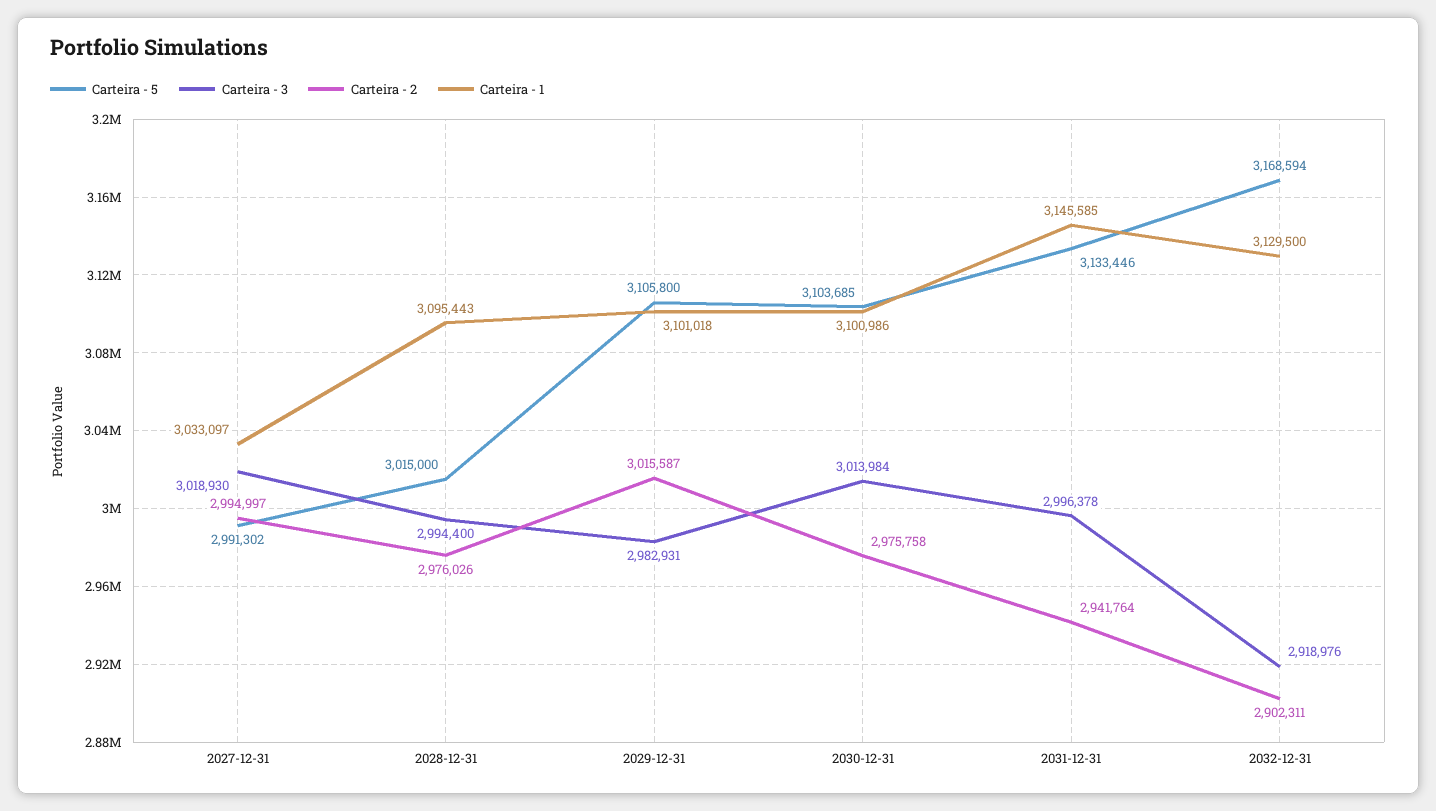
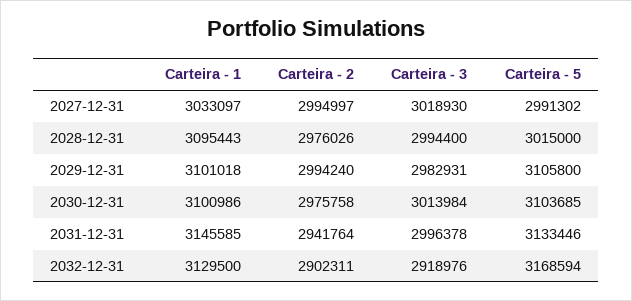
  {
    "Carteira - 5": {
      "2027-12-31": 2991302,
      "2028-12-31": 3015000,
      "2029-12-31": 3105800,
      "2030-12-31": 3103685,
      "2031-12-31": 3133446,
      "2032-12-31": 3168594
    },
    "Carteira - 3": {
      "2027-12-31": 3018930,
      "2028-12-31": 2994400,
      "2029-12-31": 2982931,
      "2030-12-31": 3013984,
      "2031-12-31": 2996378,
      "2032-12-31": 2918976
    },
    "Carteira - 2": {
      "2027-12-31": 2994997,
      "2028-12-31": 2976026,
-     "2029-12-31": 3015587,
+     "2029-12-31": 2994240,
      "2030-12-31": 2975758,
      "2031-12-31": 2941764,
      "2032-12-31": 2902311
    },
    "Carteira - 1": {
      "2027-12-31": 3033097,
      "2028-12-31": 3095443,
      "2029-12-31": 3101018,
      "2030-12-31": 3100986,
      "2031-12-31": 3145585,
      "2032-12-31": 3129500
    }
  }

